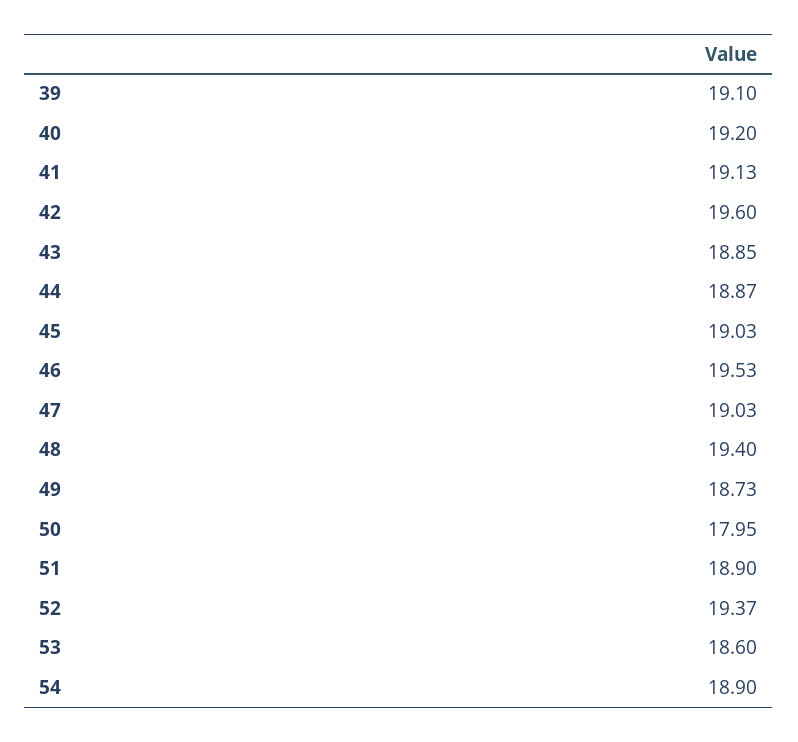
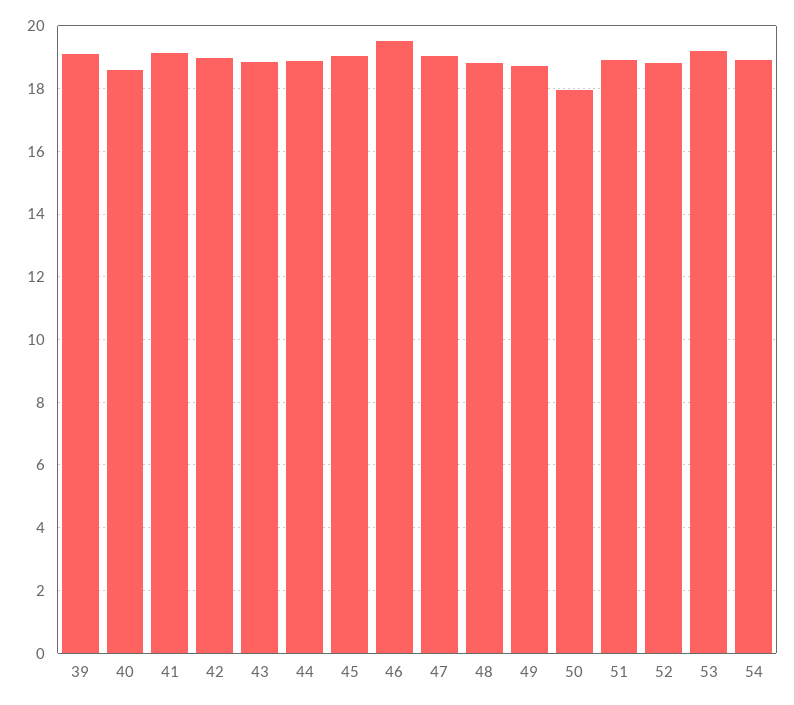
  {
    "39": 19.1,
-   "40": 19.2,
+   "40": 18.6,
    "41": 19.13,
-   "42": 19.6,
+   "42": 19,
    "43": 18.85,
    "44": 18.87,
    "45": 19.03,
    "46": 19.53,
    "47": 19.03,
-   "48": 19.4,
+   "48": 18.8,
    "49": 18.73,
    "50": 17.95,
    "51": 18.9,
-   "52": 19.37,
+   "52": 18.8,
-   "53": 18.6,
+   "53": 19.2,
    "54": 18.9
  }

